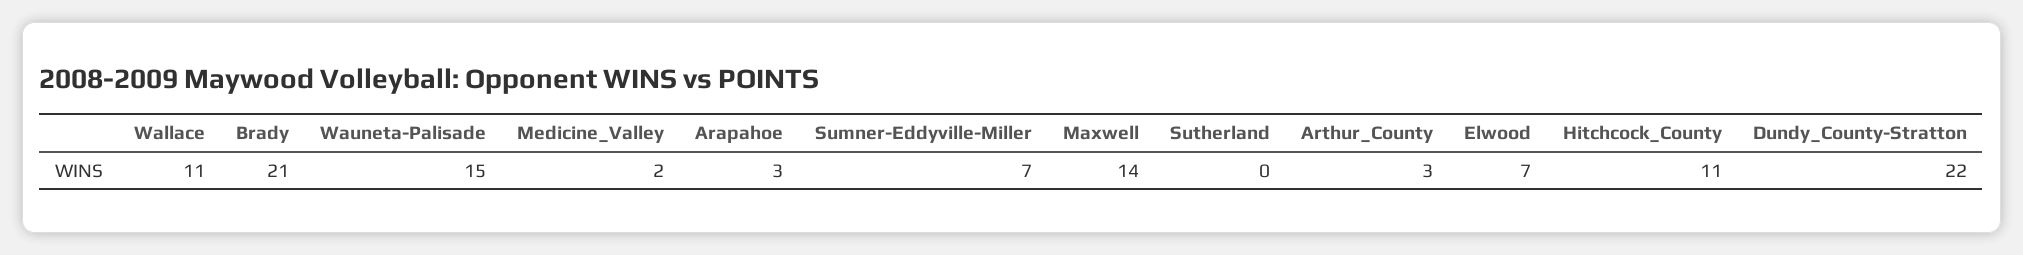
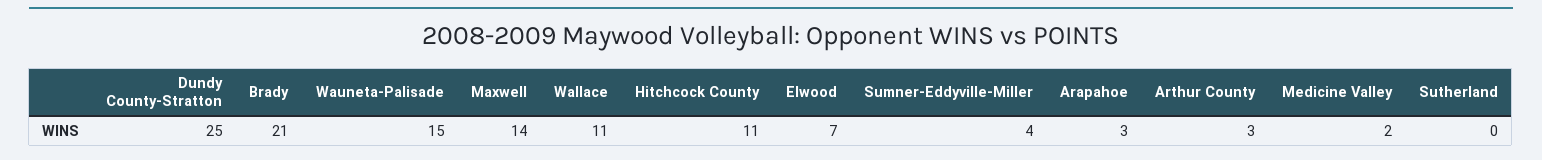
  {
    "Wallace": 11,
    "Brady": 21,
    "Wauneta-Palisade": 15,
    "Medicine_Valley": 2,
    "Arapahoe": 3,
-   "Sumner-Eddyville-Miller": 7,
+   "Sumner-Eddyville-Miller": 4,
    "Maxwell": 14,
    "Sutherland": 0,
    "Arthur_County": 3,
    "Elwood": 7,
    "Hitchcock_County": 11,
-   "Dundy_County-Stratton": 22
+   "Dundy_County-Stratton": 25
  }

